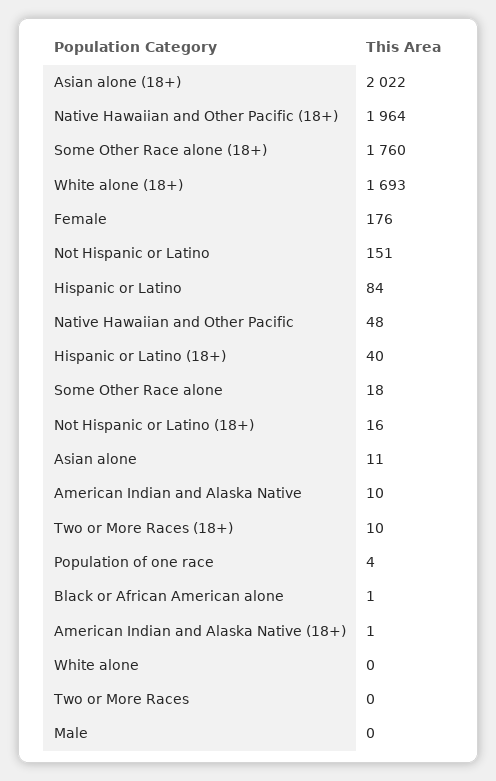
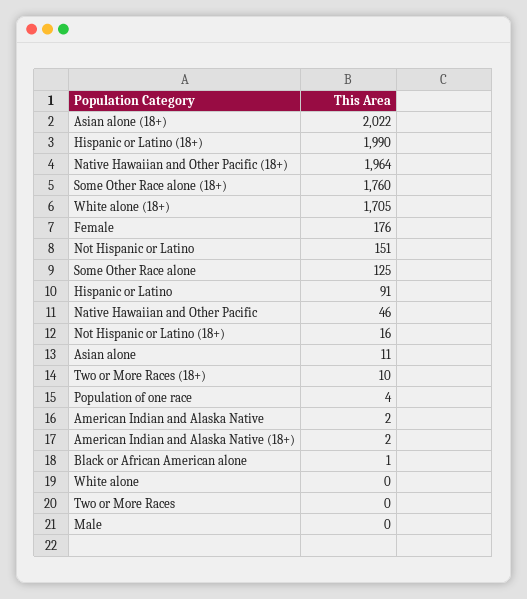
  {
    "Asian alone (18+)": 2022,
    "Native Hawaiian and Other Pacific (18+)": 1964,
    "Some Other Race alone (18+)": 1760,
-   "White alone (18+)": 1693,
+   "White alone (18+)": 1705,
    "Female": 176,
    "Not Hispanic or Latino": 151,
-   "Hispanic or Latino": 84,
+   "Hispanic or Latino": 91,
-   "Native Hawaiian and Other Pacific": 48,
+   "Native Hawaiian and Other Pacific": 46,
-   "Hispanic or Latino (18+)": 40,
+   "Hispanic or Latino (18+)": 1990,
-   "Some Other Race alone": 18,
+   "Some Other Race alone": 125,
    "Not Hispanic or Latino (18+)": 16,
    "Asian alone": 11,
-   "American Indian and Alaska Native": 10,
+   "American Indian and Alaska Native": 2,
    "Two or More Races (18+)": 10,
    "Population of one race": 4,
    "Black or African American alone": 1,
-   "American Indian and Alaska Native (18+)": 1,
+   "American Indian and Alaska Native (18+)": 2,
    "White alone": 0,
    "Two or More Races": 0,
    "Male": 0
  }

